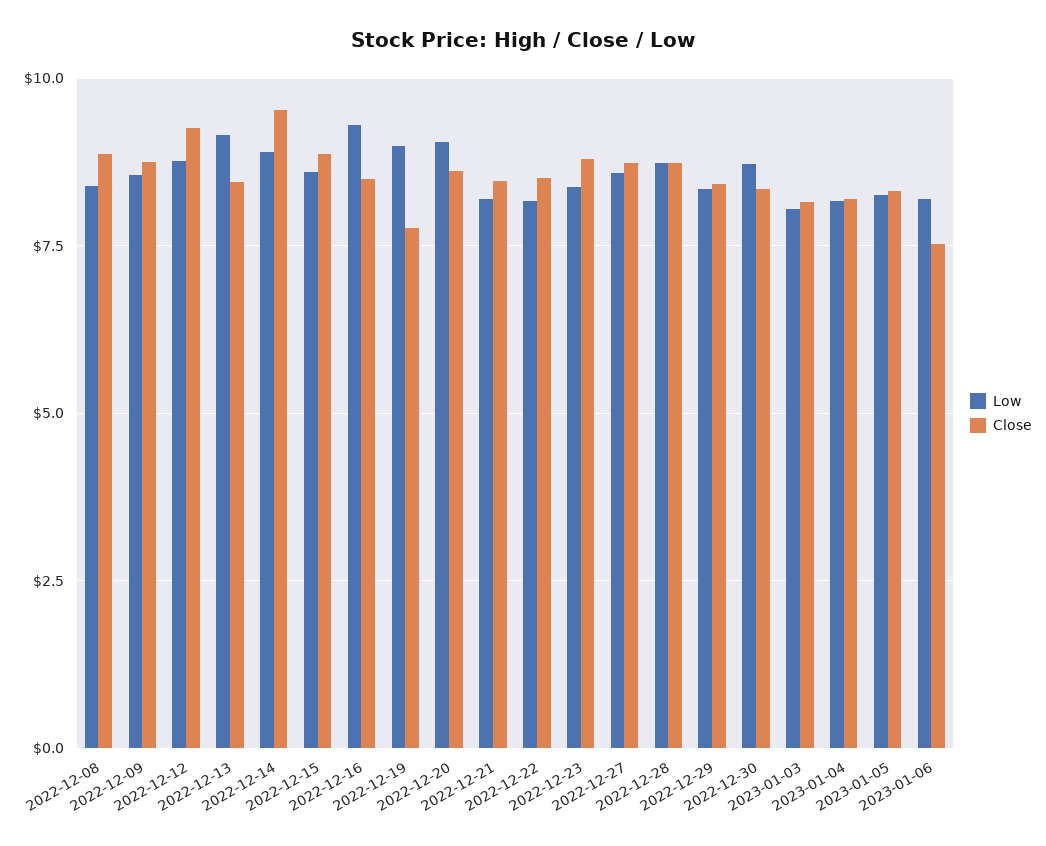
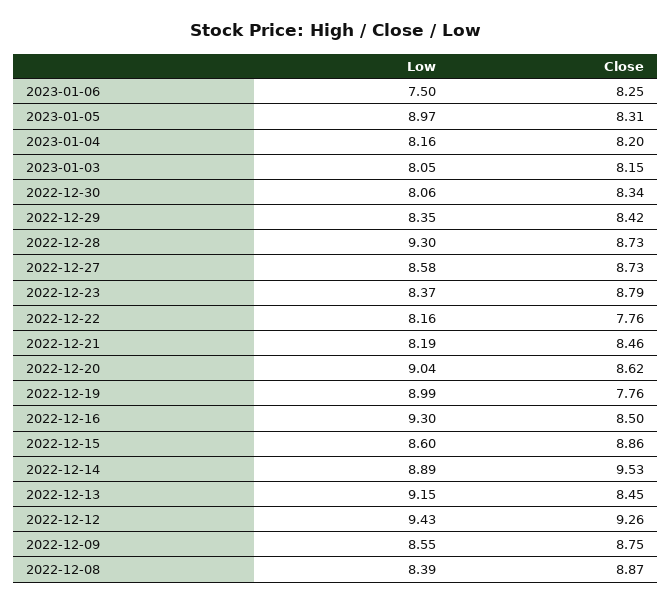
  {
    "Low": {
      "2022-12-08": 8.39,
      "2022-12-09": 8.55,
-     "2022-12-12": 8.75,
+     "2022-12-12": 9.43,
      "2022-12-13": 9.15,
      "2022-12-14": 8.89,
      "2022-12-15": 8.6,
      "2022-12-16": 9.3,
      "2022-12-19": 8.99,
      "2022-12-20": 9.04,
      "2022-12-21": 8.19,
      "2022-12-22": 8.16,
      "2022-12-23": 8.37,
      "2022-12-27": 8.58,
-     "2022-12-28": 8.75,
+     "2022-12-28": 9.3,
      "2022-12-29": 8.35,
-     "2022-12-30": 8.75,
+     "2022-12-30": 8.06,
      "2023-01-03": 8.05,
      "2023-01-04": 8.16,
-     "2023-01-05": 8.25,
+     "2023-01-05": 8.97,
-     "2023-01-06": 8.25
+     "2023-01-06": 7.5
    },
    "Close": {
      "2022-12-08": 8.87,
      "2022-12-09": 8.75,
      "2022-12-12": 9.26,
      "2022-12-13": 8.45,
      "2022-12-14": 9.53,
      "2022-12-15": 8.86,
      "2022-12-16": 8.5,
      "2022-12-19": 7.76,
      "2022-12-20": 8.62,
      "2022-12-21": 8.46,
-     "2022-12-22": 8.5,
+     "2022-12-22": 7.76,
      "2022-12-23": 8.79,
      "2022-12-27": 8.73,
      "2022-12-28": 8.73,
      "2022-12-29": 8.42,
      "2022-12-30": 8.34,
      "2023-01-03": 8.15,
      "2023-01-04": 8.2,
      "2023-01-05": 8.31,
-     "2023-01-06": 7.5
+     "2023-01-06": 8.25
    }
  }

